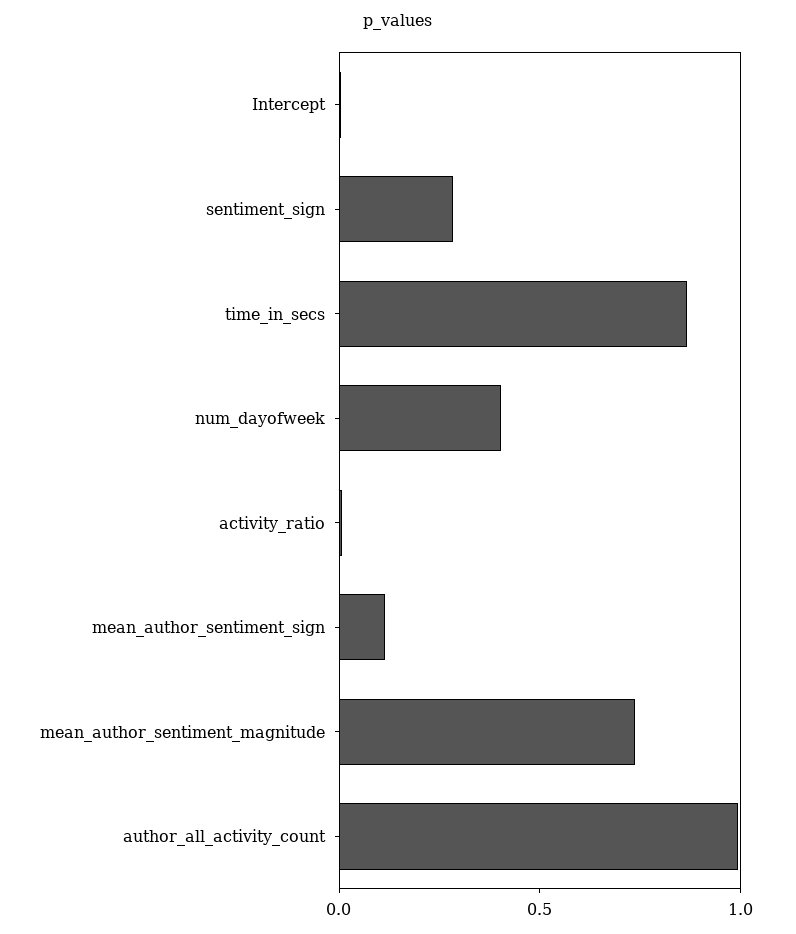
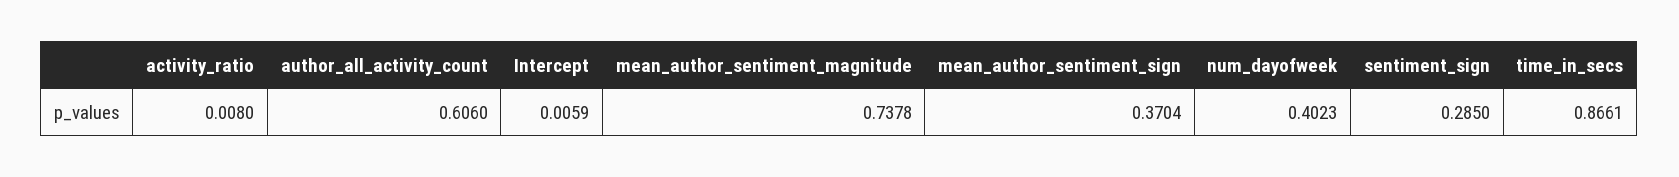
  {
    "Intercept": 0.0059,
    "sentiment_sign": 0.285,
    "time_in_secs": 0.8661,
    "num_dayofweek": 0.4023,
    "activity_ratio": 0.008,
-   "mean_author_sentiment_sign": 0.1,
+   "mean_author_sentiment_sign": 0.3704,
    "mean_author_sentiment_magnitude": 0.7378,
-   "author_all_activity_count": 1
+   "author_all_activity_count": 0.606
  }

